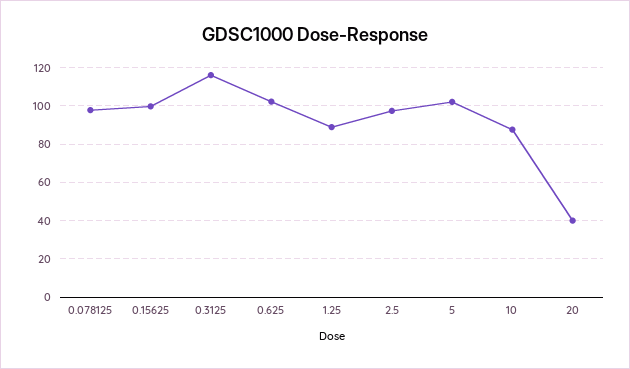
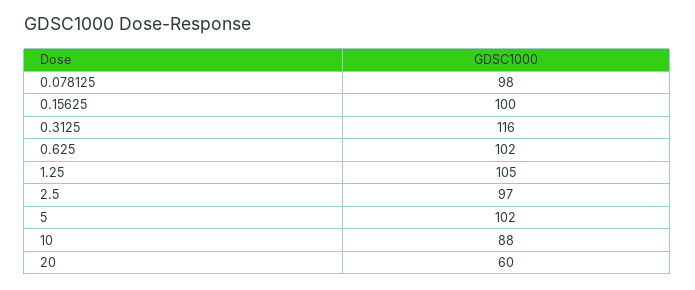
  {
    "0.078125": 98,
    "0.15625": 100,
    "0.3125": 116,
    "0.625": 102,
-   "1.25": 90,
+   "1.25": 105,
    "2.5": 97,
    "5": 102,
    "10": 88,
-   "20": 40
+   "20": 60
  }

